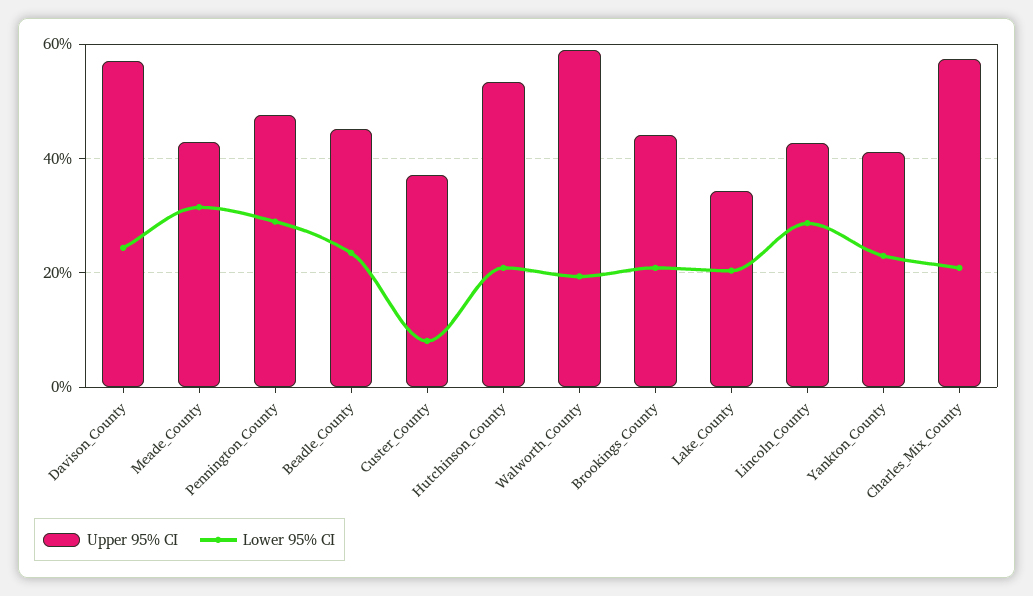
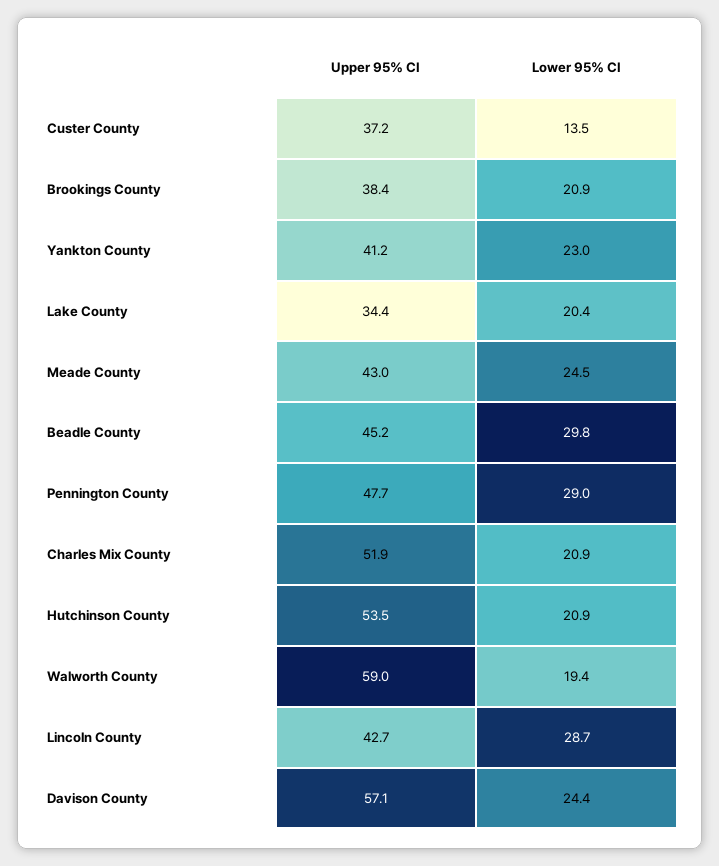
  {
    "Upper 95% CI": {
      "Davison_County": 57.1,
      "Meade_County": 43,
      "Pennington_County": 47.7,
      "Beadle_County": 45.2,
      "Custer_County": 37.2,
      "Hutchinson_County": 53.5,
      "Walworth_County": 59,
-     "Brookings_County": 44,
+     "Brookings_County": 38.4,
      "Lake_County": 34.4,
      "Lincoln_County": 42.7,
      "Yankton_County": 41.2,
-     "Charles_Mix_County": 58
+     "Charles_Mix_County": 51.9
    },
    "Lower 95% CI": {
      "Davison_County": 24.4,
-     "Meade_County": 32,
+     "Meade_County": 24.5,
      "Pennington_County": 29,
-     "Beadle_County": 24,
+     "Beadle_County": 29.8,
-     "Custer_County": 8,
+     "Custer_County": 13.5,
      "Hutchinson_County": 20.9,
      "Walworth_County": 19.4,
      "Brookings_County": 20.9,
      "Lake_County": 20.4,
      "Lincoln_County": 28.7,
      "Yankton_County": 23,
      "Charles_Mix_County": 20.9
    }
  }

